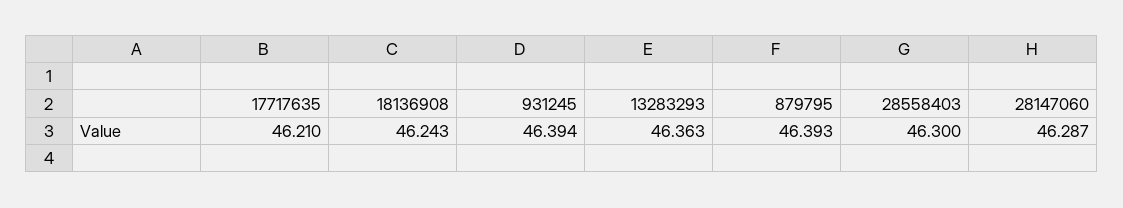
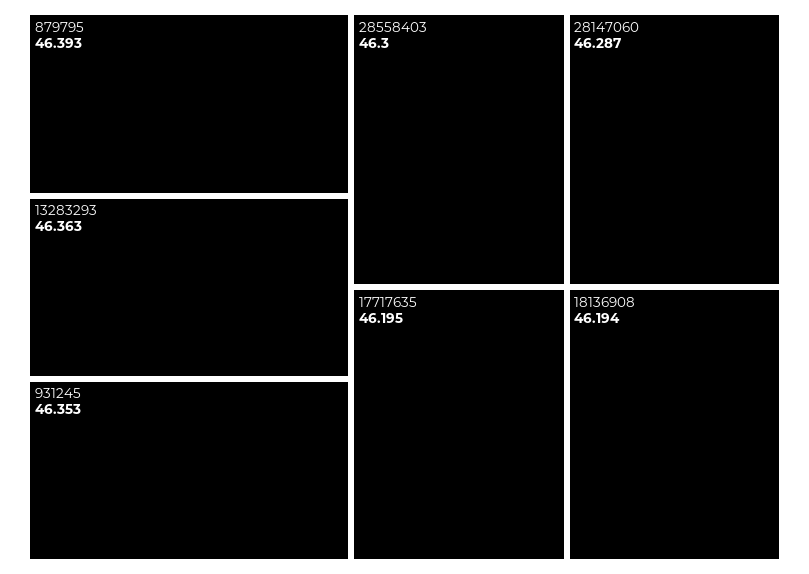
  {
-   "17717635": 46.21,
+   "17717635": 46.195,
-   "18136908": 46.243,
+   "18136908": 46.194,
-   "931245": 46.394,
+   "931245": 46.353,
    "13283293": 46.363,
    "879795": 46.393,
    "28558403": 46.3,
    "28147060": 46.287
  }

